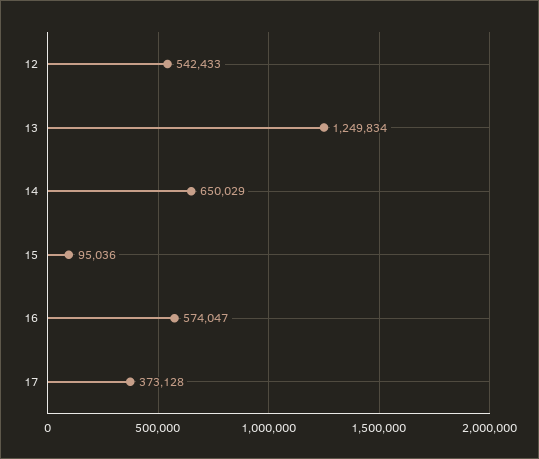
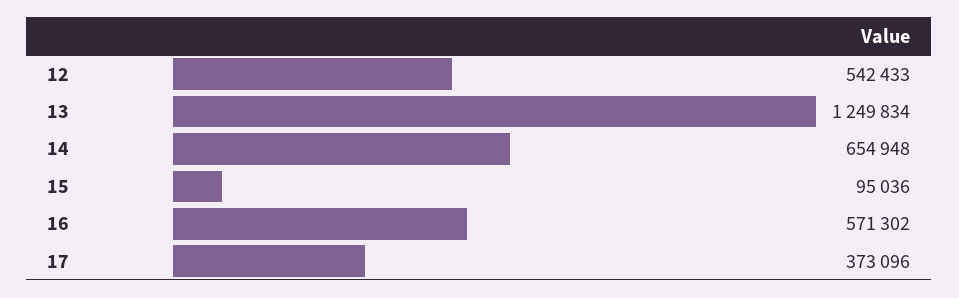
  {
    "12": 542433,
    "13": 1249834,
-   "14": 650029,
+   "14": 654948,
    "15": 95036,
-   "16": 574047,
+   "16": 571302,
-   "17": 373128
+   "17": 373096
  }

